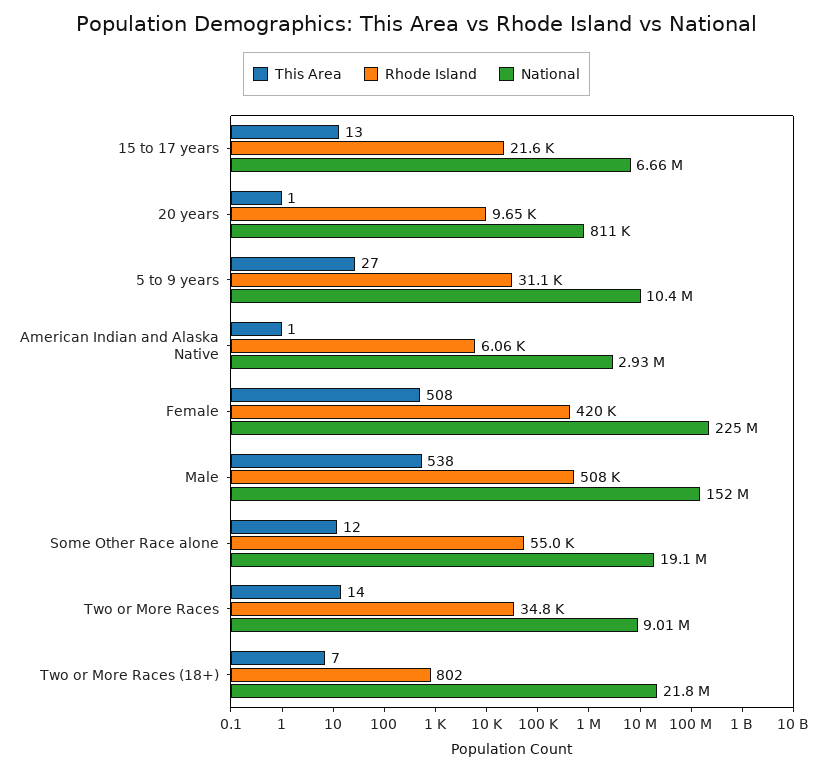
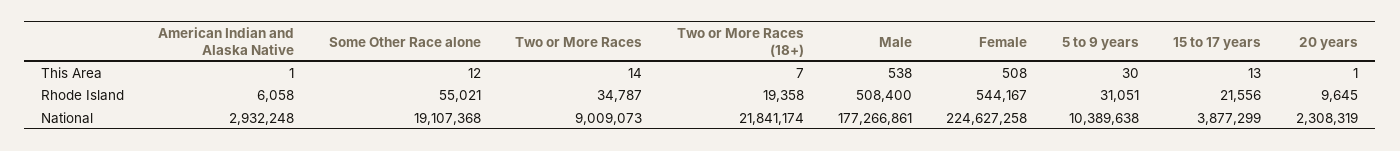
  {
    "This Area": {
      "15 to 17 years": 13,
      "20 years": 1,
-     "5 to 9 years": 27,
+     "5 to 9 years": 30,
      "American Indian and Alaska Native": 1,
      "Female": 508,
      "Male": 538,
      "Some Other Race alone": 12,
      "Two or More Races": 14,
      "Two or More Races (18+)": 7
    },
    "Rhode Island": {
      "15 to 17 years": 21556,
      "20 years": 9645,
      "5 to 9 years": 31051,
      "American Indian and Alaska Native": 6058,
-     "Female": 420000,
+     "Female": 544167,
      "Male": 508400,
      "Some Other Race alone": 55021,
      "Two or More Races": 34787,
-     "Two or More Races (18+)": 802
+     "Two or More Races (18+)": 19358
    },
    "National": {
-     "15 to 17 years": 6660000,
+     "15 to 17 years": 3877299,
-     "20 years": 811000,
+     "20 years": 2308319,
      "5 to 9 years": 10389638,
      "American Indian and Alaska Native": 2932248,
      "Female": 224627258,
-     "Male": 152000000,
+     "Male": 177266861,
      "Some Other Race alone": 19107368,
      "Two or More Races": 9009073,
      "Two or More Races (18+)": 21841174
    }
  }

